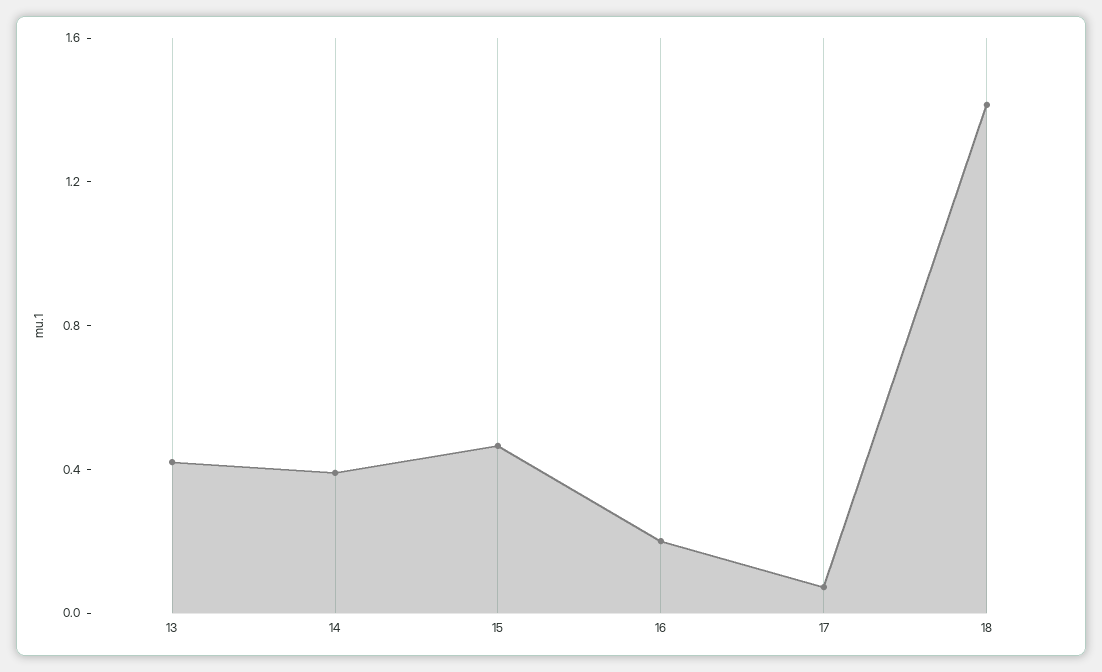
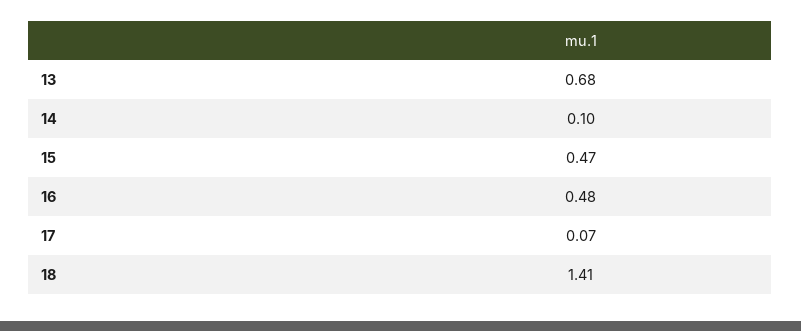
  {
-   "13": 0.4,
+   "13": 0.68,
-   "14": 0.4,
+   "14": 0.1,
    "15": 0.47,
-   "16": 0.2,
+   "16": 0.48,
    "17": 0.07,
    "18": 1.41
  }

